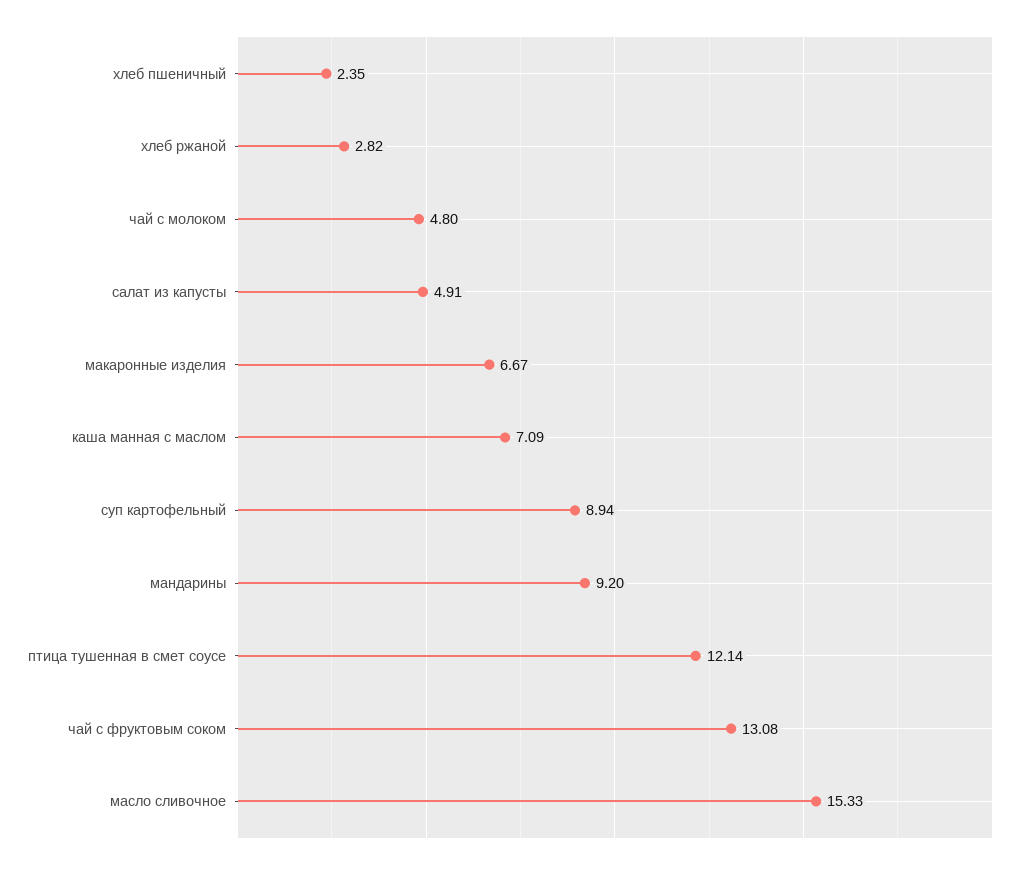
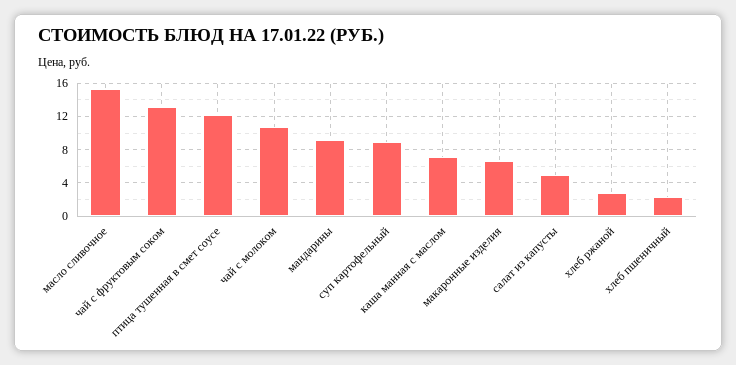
  {
    "хлеб пшеничный": 2.35,
    "хлеб ржаной": 2.82,
-   "чай с молоком": 4.8,
+   "чай с молоком": 11,
    "салат из капусты": 4.91,
    "макаронные изделия": 6.67,
    "каша манная с маслом": 7.09,
    "суп картофельный": 8.94,
    "мандарины": 9.2,
    "птица тушенная в смет соусе": 12.14,
    "чай с фруктовым соком": 13.08,
    "масло сливочное": 15.33
  }

